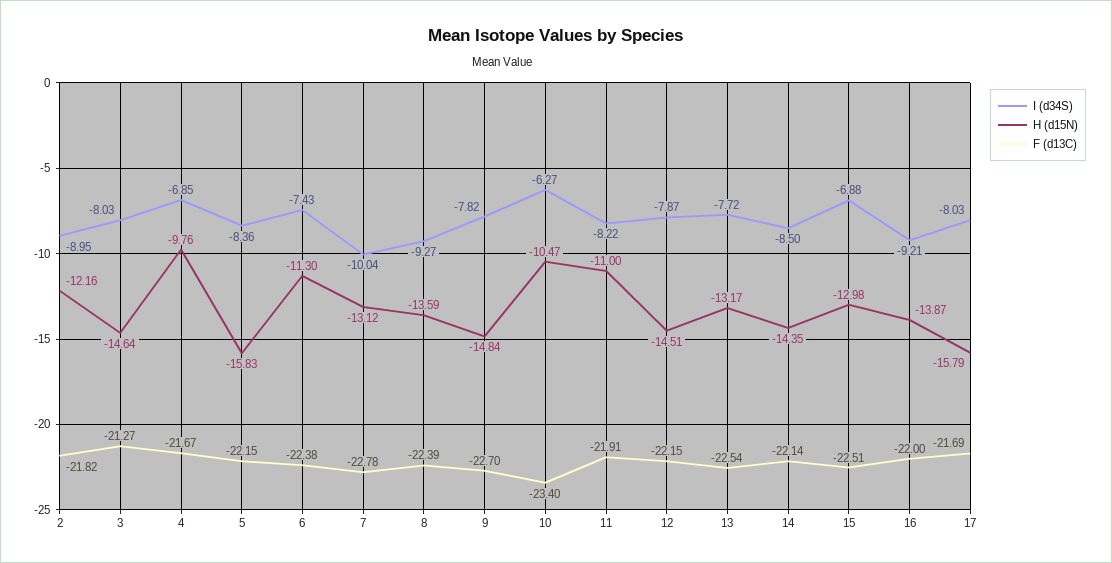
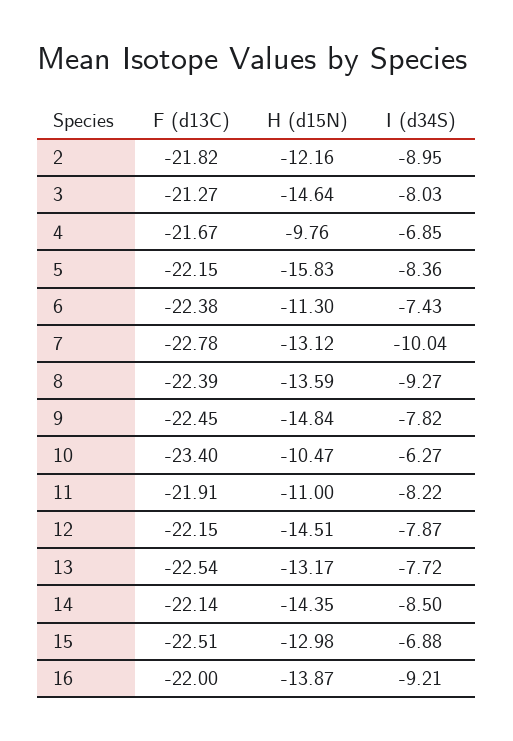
  {
    "I (d34S)": {
      "2": -8.95,
      "3": -8.03,
      "4": -6.85,
      "5": -8.36,
      "6": -7.43,
      "7": -10.04,
      "8": -9.27,
      "9": -7.82,
      "10": -6.27,
      "11": -8.22,
      "12": -7.87,
      "13": -7.72,
      "14": -8.5,
      "15": -6.88,
-     "16": -9.21,
+     "16": -9.21
-     "17": -8.03
    },
    "H (d15N)": {
      "2": -12.16,
      "3": -14.64,
      "4": -9.76,
      "5": -15.83,
      "6": -11.3,
      "7": -13.12,
      "8": -13.59,
      "9": -14.84,
      "10": -10.47,
      "11": -11,
      "12": -14.51,
      "13": -13.17,
      "14": -14.35,
      "15": -12.98,
-     "16": -13.87,
+     "16": -13.87
-     "17": -15.79
    },
    "F (d13C)": {
      "2": -21.82,
      "3": -21.27,
      "4": -21.67,
      "5": -22.15,
      "6": -22.38,
      "7": -22.78,
      "8": -22.39,
-     "9": -22.7,
+     "9": -22.45,
      "10": -23.4,
      "11": -21.91,
      "12": -22.15,
      "13": -22.54,
      "14": -22.14,
      "15": -22.51,
-     "16": -22,
+     "16": -22
-     "17": -21.69
    }
  }

